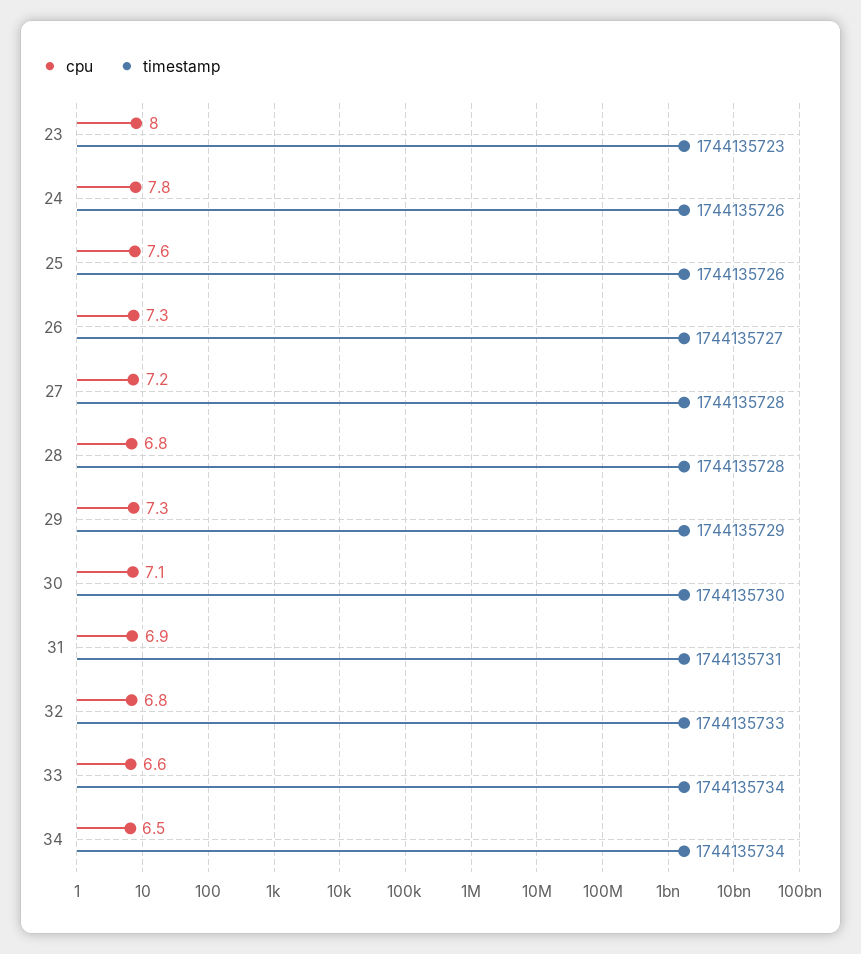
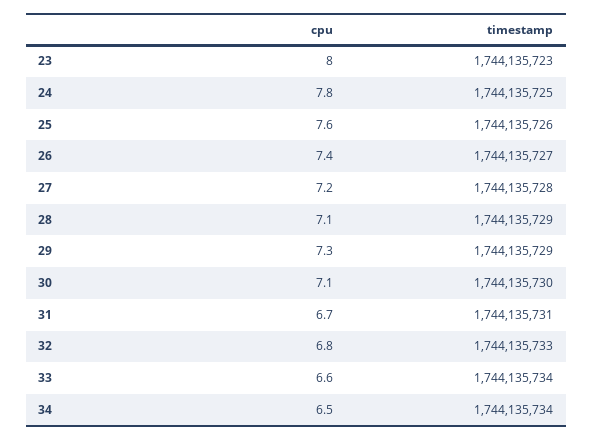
  {
    "cpu": {
      "23": 8,
      "24": 7.8,
      "25": 7.6,
-     "26": 7.3,
+     "26": 7.4,
      "27": 7.2,
-     "28": 6.8,
+     "28": 7.1,
      "29": 7.3,
      "30": 7.1,
-     "31": 6.9,
+     "31": 6.7,
      "32": 6.8,
      "33": 6.6,
      "34": 6.5
    },
    "timestamp": {
      "23": 1744135723,
-     "24": 1744135726,
+     "24": 1744135725,
      "25": 1744135726,
      "26": 1744135727,
      "27": 1744135728,
-     "28": 1744135728,
+     "28": 1744135729,
      "29": 1744135729,
      "30": 1744135730,
      "31": 1744135731,
      "32": 1744135733,
      "33": 1744135734,
      "34": 1744135734
    }
  }

